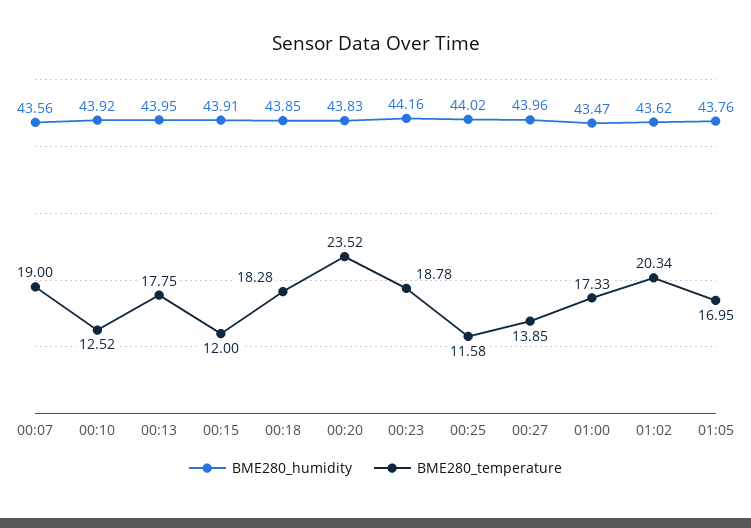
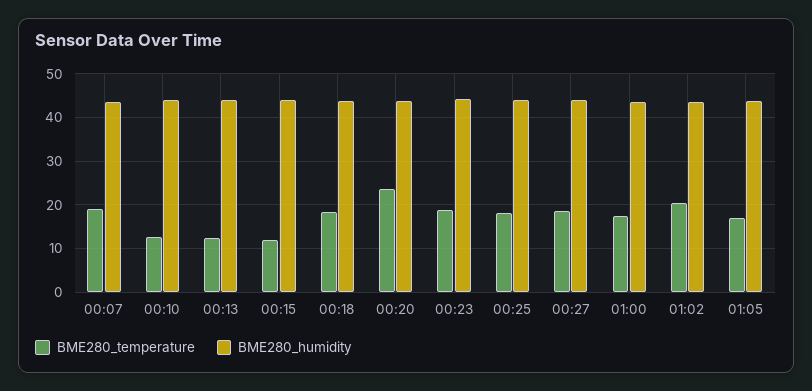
  {
    "BME280_humidity": {
      "00:07": 43.56,
      "00:10": 43.92,
      "00:13": 43.95,
      "00:15": 43.91,
      "00:18": 43.85,
      "00:20": 43.83,
      "00:23": 44.16,
      "00:25": 44.02,
      "00:27": 43.96,
      "01:00": 43.47,
      "01:02": 43.62,
      "01:05": 43.76
    },
    "BME280_temperature": {
      "00:07": 19,
      "00:10": 12.52,
-     "00:13": 17.75,
+     "00:13": 12,
      "00:15": 12,
      "00:18": 18.28,
      "00:20": 23.52,
      "00:23": 18.78,
-     "00:25": 11.58,
+     "00:25": 18,
-     "00:27": 13.85,
+     "00:27": 18,
      "01:00": 17.33,
      "01:02": 20.34,
      "01:05": 16.95
    }
  }

